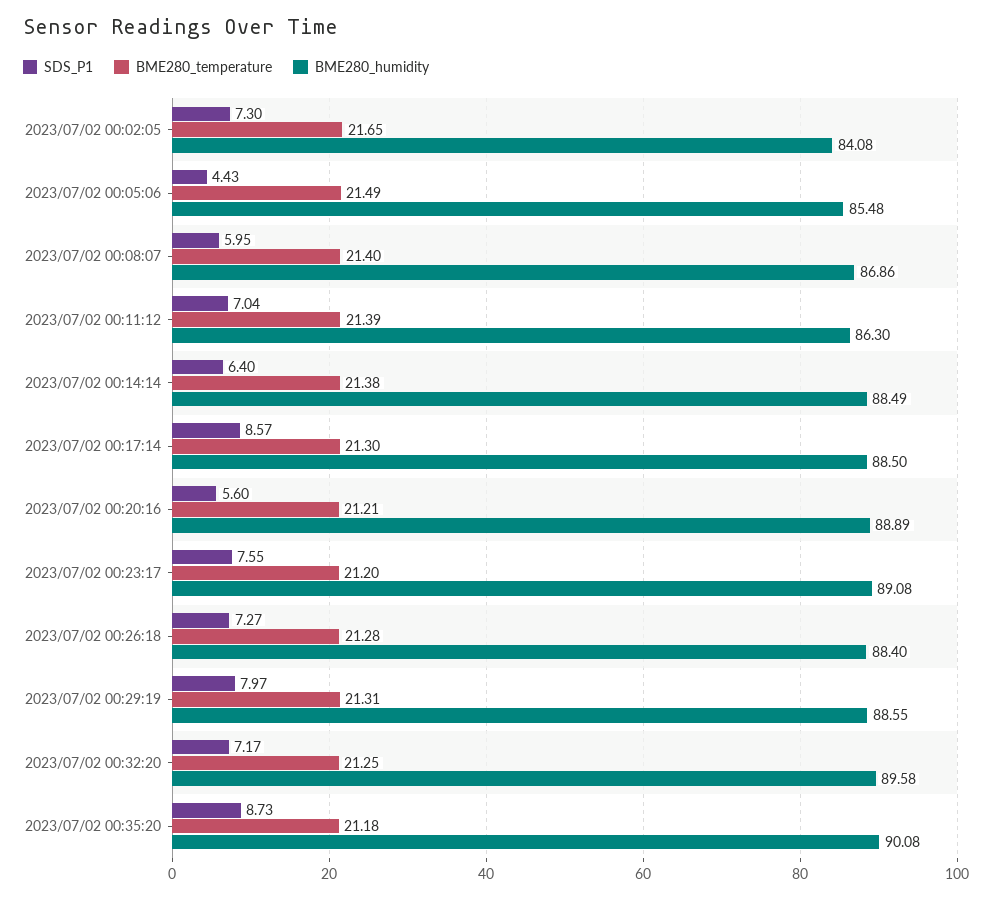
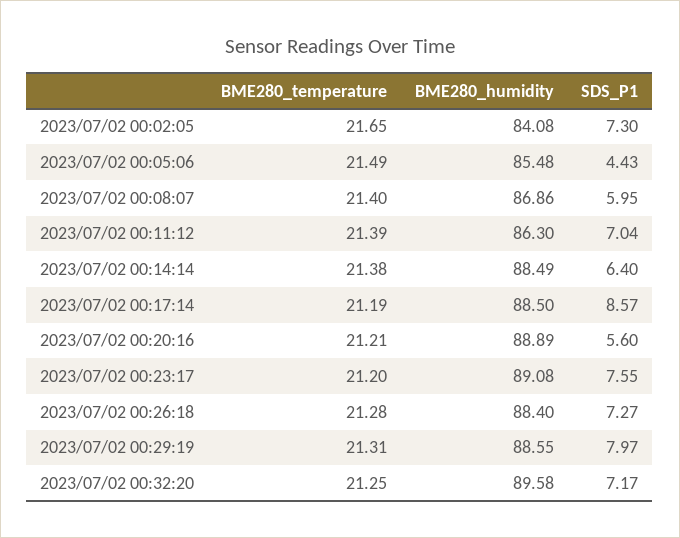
  {
    "SDS_P1": {
      "2023/07/02 00:02:05": 7.3,
      "2023/07/02 00:05:06": 4.43,
      "2023/07/02 00:08:07": 5.95,
      "2023/07/02 00:11:12": 7.04,
      "2023/07/02 00:14:14": 6.4,
      "2023/07/02 00:17:14": 8.57,
      "2023/07/02 00:20:16": 5.6,
      "2023/07/02 00:23:17": 7.55,
      "2023/07/02 00:26:18": 7.27,
      "2023/07/02 00:29:19": 7.97,
-     "2023/07/02 00:32:20": 7.17,
+     "2023/07/02 00:32:20": 7.17
-     "2023/07/02 00:35:20": 8.73
    },
    "BME280_temperature": {
      "2023/07/02 00:02:05": 21.65,
      "2023/07/02 00:05:06": 21.49,
      "2023/07/02 00:08:07": 21.4,
      "2023/07/02 00:11:12": 21.39,
      "2023/07/02 00:14:14": 21.38,
-     "2023/07/02 00:17:14": 21.3,
+     "2023/07/02 00:17:14": 21.19,
      "2023/07/02 00:20:16": 21.21,
      "2023/07/02 00:23:17": 21.2,
      "2023/07/02 00:26:18": 21.28,
      "2023/07/02 00:29:19": 21.31,
-     "2023/07/02 00:32:20": 21.25,
+     "2023/07/02 00:32:20": 21.25
-     "2023/07/02 00:35:20": 21.18
    },
    "BME280_humidity": {
      "2023/07/02 00:02:05": 84.08,
      "2023/07/02 00:05:06": 85.48,
      "2023/07/02 00:08:07": 86.86,
      "2023/07/02 00:11:12": 86.3,
      "2023/07/02 00:14:14": 88.49,
      "2023/07/02 00:17:14": 88.5,
      "2023/07/02 00:20:16": 88.89,
      "2023/07/02 00:23:17": 89.08,
      "2023/07/02 00:26:18": 88.4,
      "2023/07/02 00:29:19": 88.55,
-     "2023/07/02 00:32:20": 89.58,
+     "2023/07/02 00:32:20": 89.58
-     "2023/07/02 00:35:20": 90.08
    }
  }

